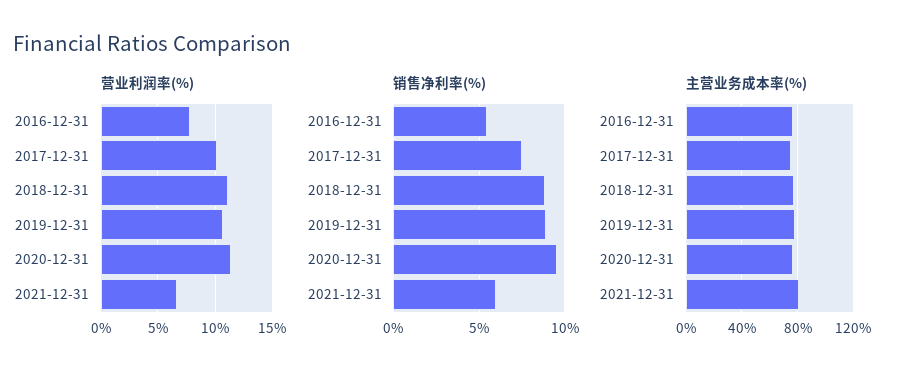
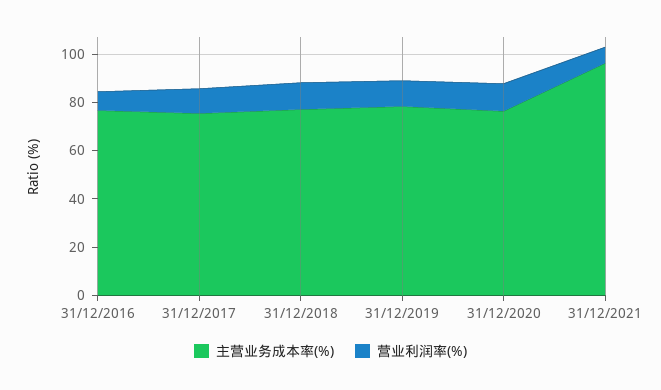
  {
    "营业利润率(%)": {
      "2016-12-31": 8,
      "2017-12-31": 10,
      "2018-12-31": 11,
      "2019-12-31": 11,
      "2020-12-31": 11,
      "2021-12-31": 7
    },
-   "销售净利率(%)": {
-     "2016-12-31": 5.5,
-     "2017-12-31": 7.5,
-     "2018-12-31": 9,
-     "2019-12-31": 9,
-     "2020-12-31": 9.5,
-     "2021-12-31": 6
-   },
    "主营业务成本率(%)": {
      "2016-12-31": 75,
      "2017-12-31": 75,
      "2018-12-31": 75,
      "2019-12-31": 80,
      "2020-12-31": 75,
-     "2021-12-31": 80
+     "2021-12-31": 95
    }
  }

